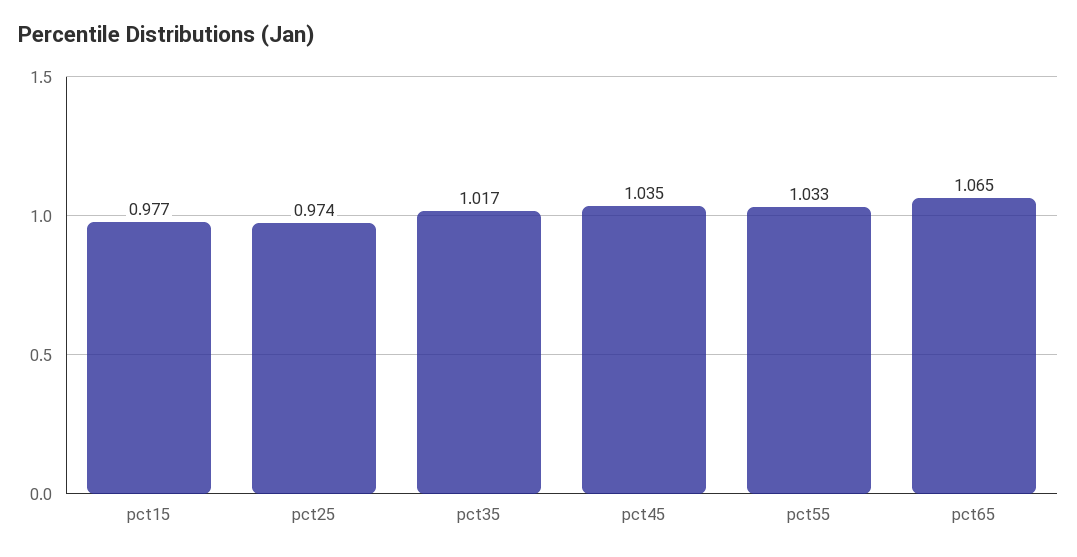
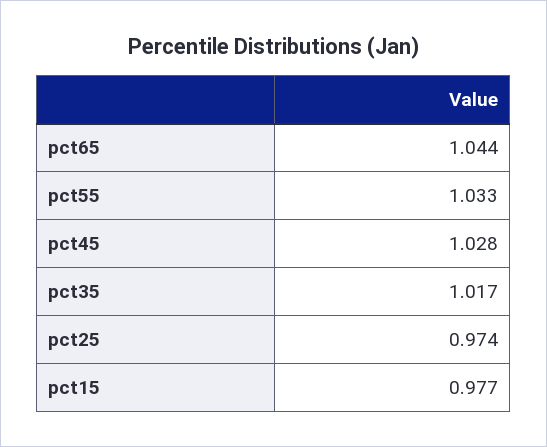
  {
    "pct15": 0.977,
    "pct25": 0.974,
    "pct35": 1.017,
-   "pct45": 1.035,
+   "pct45": 1.028,
    "pct55": 1.033,
-   "pct65": 1.065
+   "pct65": 1.044
  }

